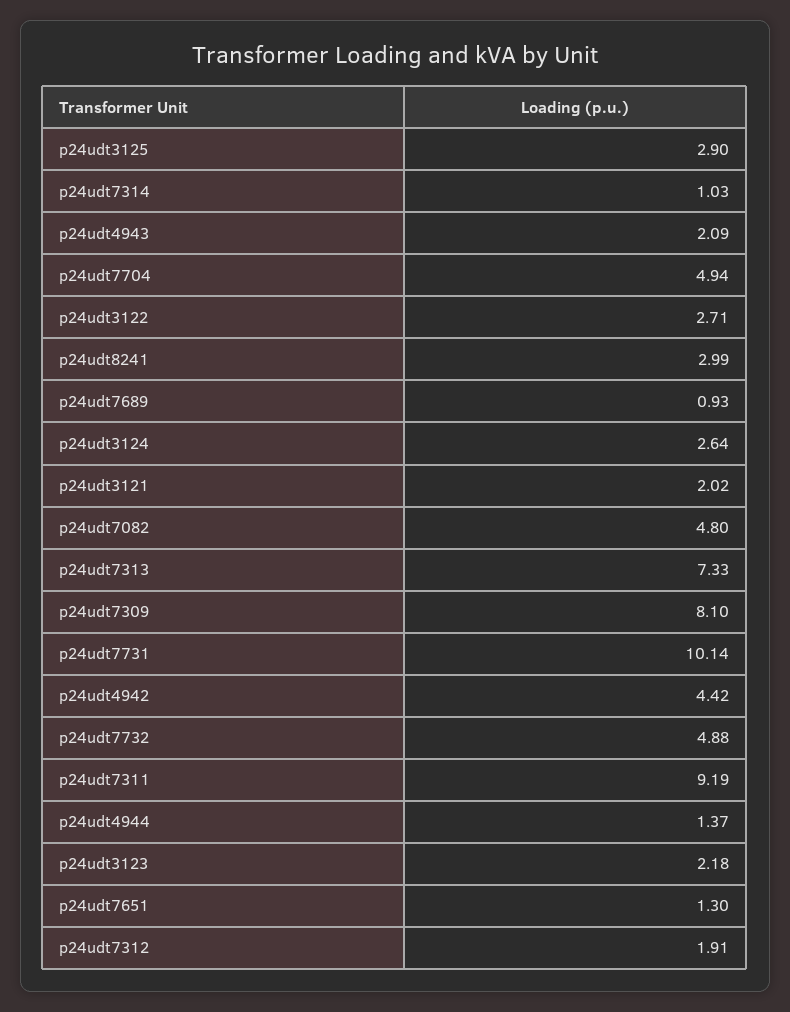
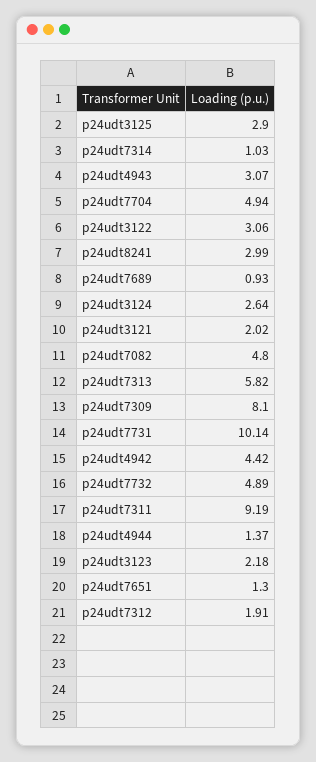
  {
    "p24udt3125": 2.9,
    "p24udt7314": 1.03,
-   "p24udt4943": 2.09,
+   "p24udt4943": 3.07,
    "p24udt7704": 4.94,
-   "p24udt3122": 2.71,
+   "p24udt3122": 3.06,
    "p24udt8241": 2.99,
    "p24udt7689": 0.93,
    "p24udt3124": 2.64,
    "p24udt3121": 2.02,
    "p24udt7082": 4.8,
-   "p24udt7313": 7.33,
+   "p24udt7313": 5.82,
    "p24udt7309": 8.1,
    "p24udt7731": 10.14,
    "p24udt4942": 4.42,
-   "p24udt7732": 4.88,
+   "p24udt7732": 4.89,
    "p24udt7311": 9.19,
    "p24udt4944": 1.37,
    "p24udt3123": 2.18,
    "p24udt7651": 1.3,
    "p24udt7312": 1.91
  }

